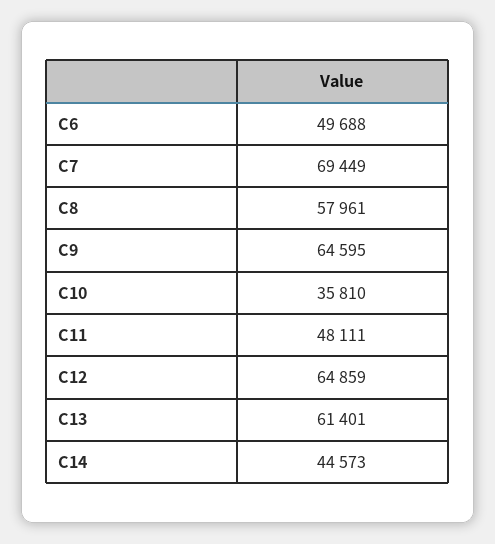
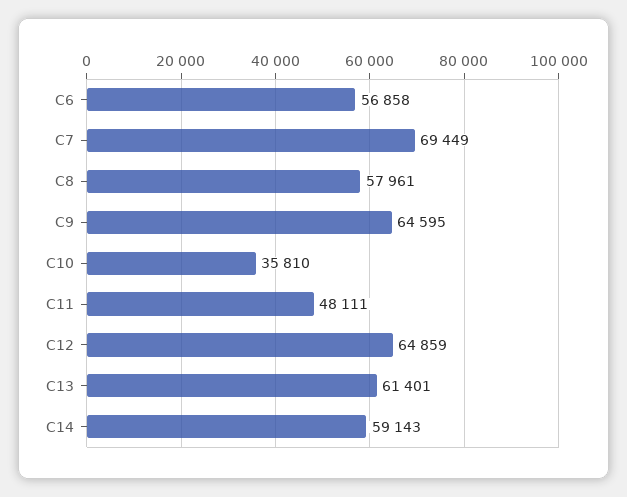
  {
-   "C6": 49688,
+   "C6": 56858,
    "C7": 69449,
    "C8": 57961,
    "C9": 64595,
    "C10": 35810,
    "C11": 48111,
    "C12": 64859,
    "C13": 61401,
-   "C14": 44573
+   "C14": 59143
  }

